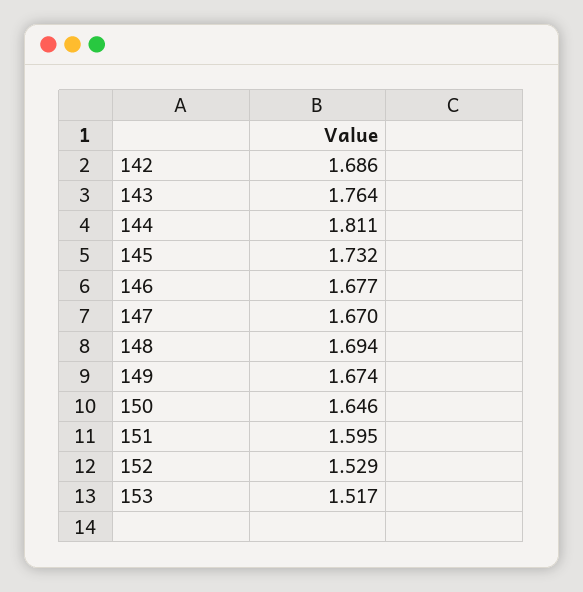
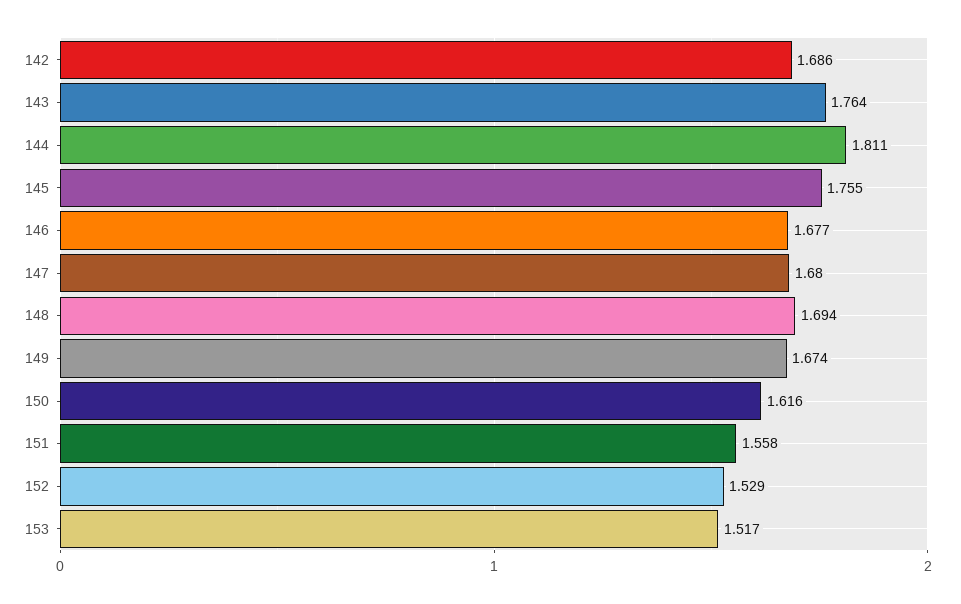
  {
    "142": 1.686,
    "143": 1.764,
    "144": 1.811,
-   "145": 1.732,
+   "145": 1.755,
    "146": 1.677,
-   "147": 1.67,
+   "147": 1.68,
    "148": 1.694,
    "149": 1.674,
-   "150": 1.646,
+   "150": 1.616,
-   "151": 1.595,
+   "151": 1.558,
    "152": 1.529,
    "153": 1.517
  }

